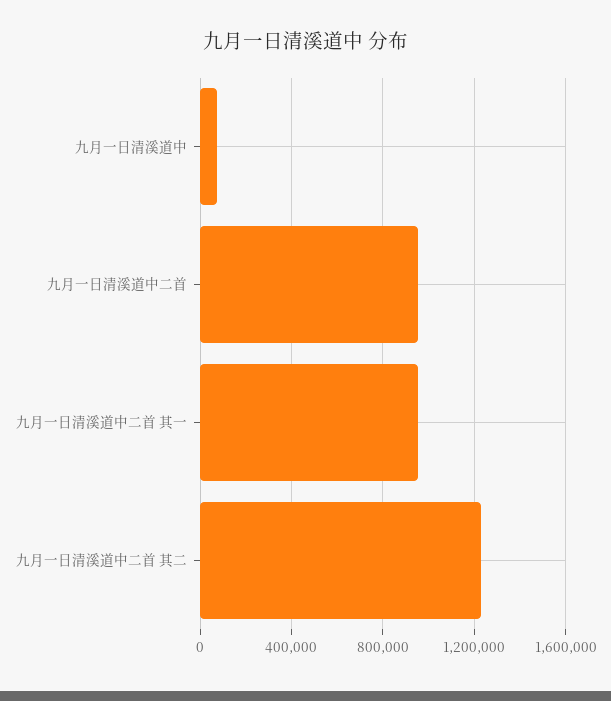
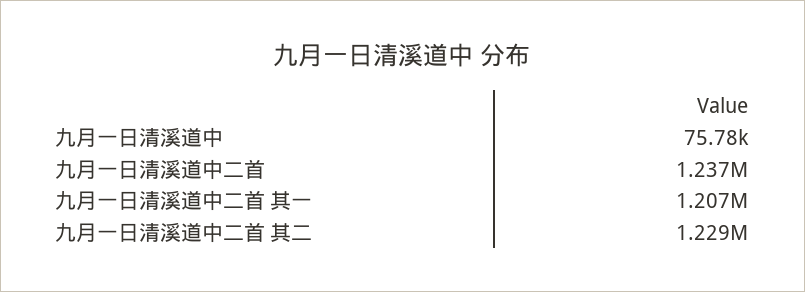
  {
    "九月一日清溪道中": 75780,
-   "九月一日清溪道中二首": 950000,
+   "九月一日清溪道中二首": 1237000,
-   "九月一日清溪道中二首 其一": 950000,
+   "九月一日清溪道中二首 其一": 1207000,
    "九月一日清溪道中二首 其二": 1229000
  }

